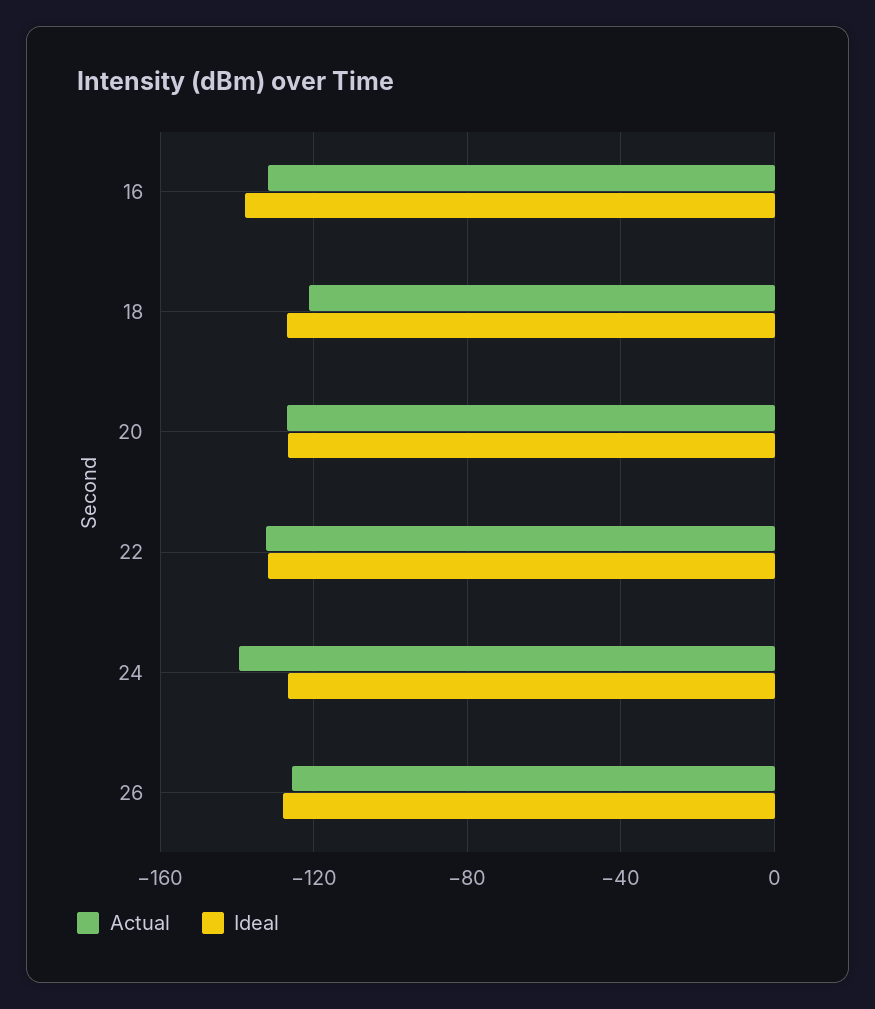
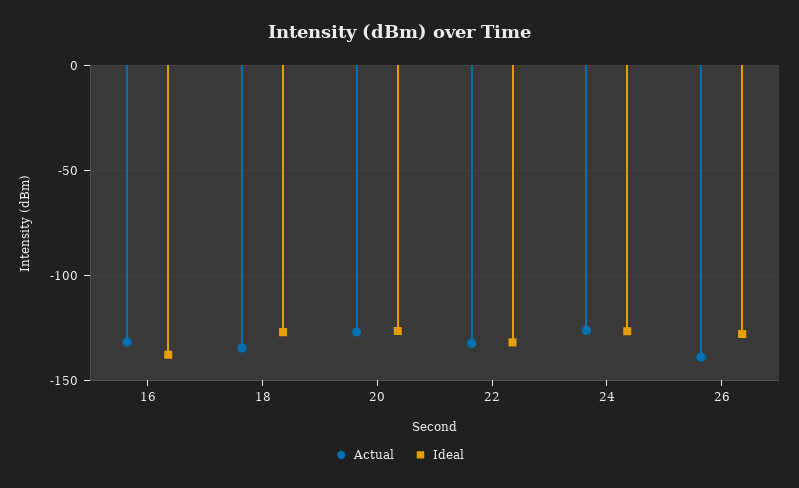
  {
    "Actual": {
      "16": -130,
-     "18": -120,
+     "18": -135,
      "20": -125,
      "22": -135,
-     "24": -140,
+     "24": -125,
-     "26": -125
+     "26": -140
    },
    "Ideal": {
      "16": -140,
      "18": -125,
      "20": -125,
      "22": -130,
      "24": -125,
      "26": -130
    }
  }

